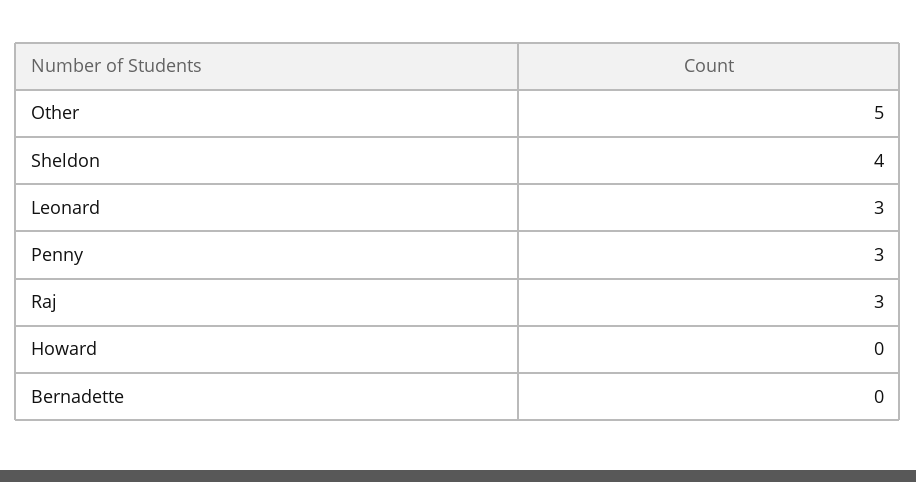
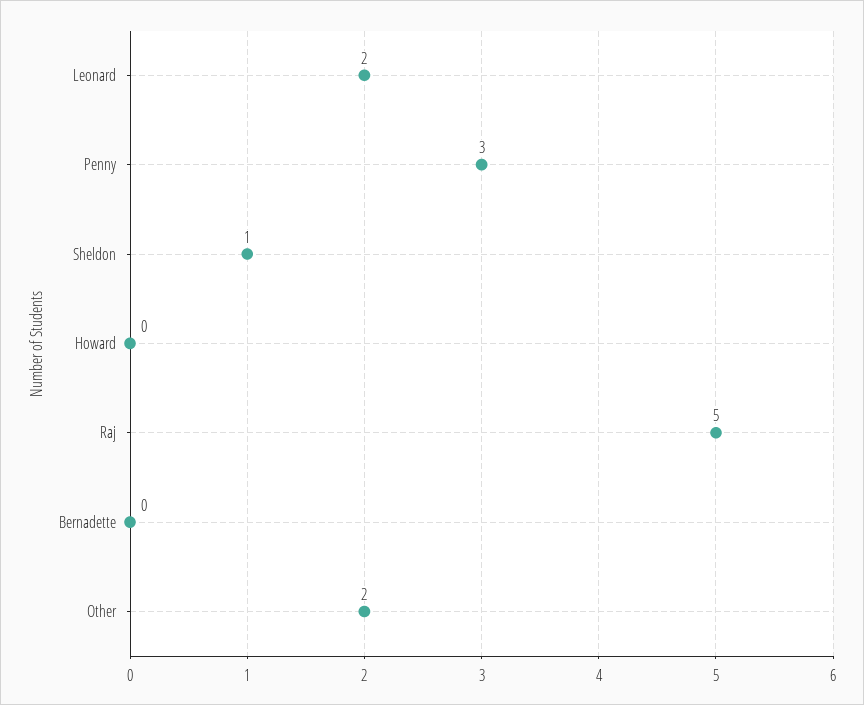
  {
-   "Other": 5,
+   "Other": 2,
-   "Sheldon": 4,
+   "Sheldon": 1,
-   "Leonard": 3,
+   "Leonard": 2,
    "Penny": 3,
-   "Raj": 3,
+   "Raj": 5,
    "Howard": 0,
    "Bernadette": 0
  }

